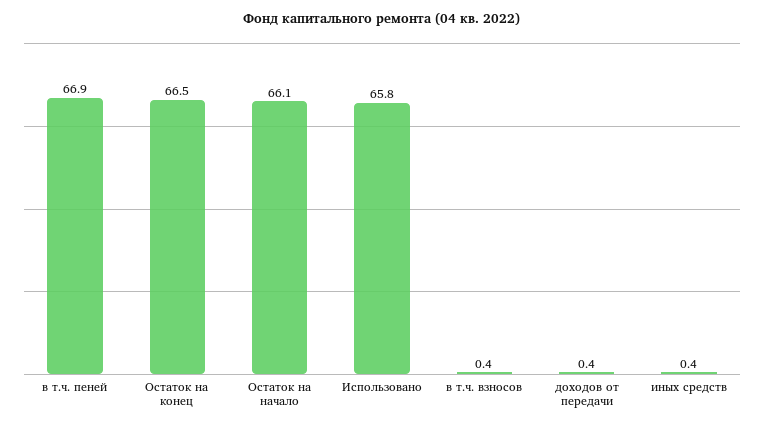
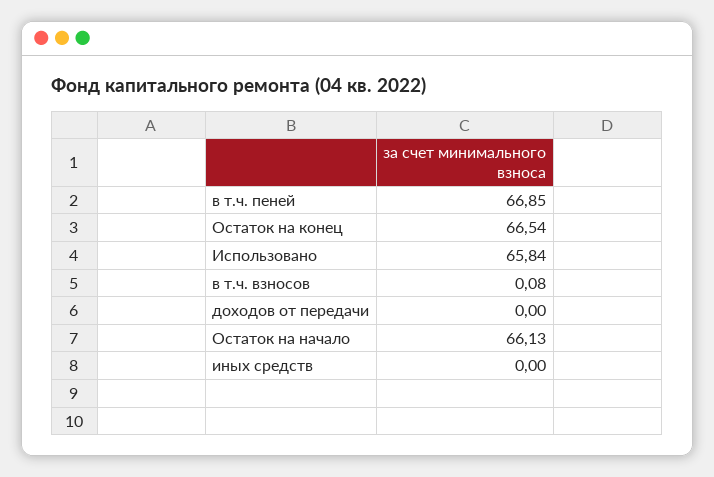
  {
    "в т.ч. пеней": 66.85,
    "Остаток на конец": 66.54,
    "Остаток на начало": 66.13,
    "Использовано": 65.84,
-   "в т.ч. взносов": 0.4,
+   "в т.ч. взносов": 0.08,
-   "доходов от передачи": 0.4,
+   "доходов от передачи": 0,
-   "иных средств": 0.4
+   "иных средств": 0
  }

